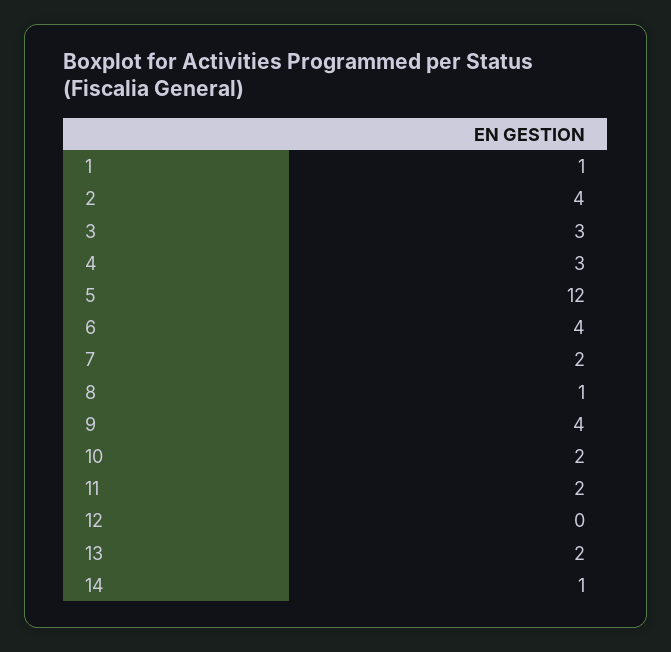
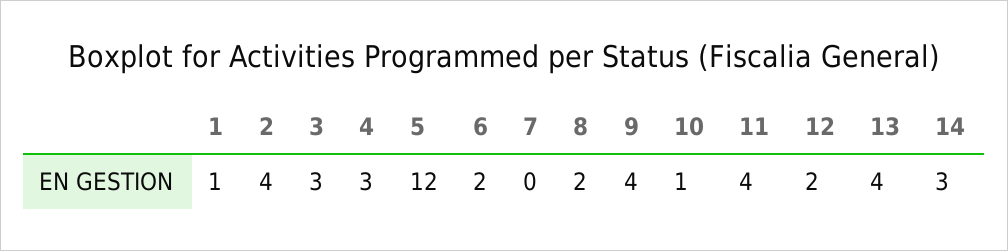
  {
    "1": 1,
    "2": 4,
    "3": 3,
    "4": 3,
    "5": 12,
-   "6": 4,
+   "6": 2,
-   "7": 2,
+   "7": 0,
-   "8": 1,
+   "8": 2,
    "9": 4,
-   "10": 2,
+   "10": 1,
-   "11": 2,
+   "11": 4,
-   "12": 0,
+   "12": 2,
-   "13": 2,
+   "13": 4,
-   "14": 1
+   "14": 3
  }

